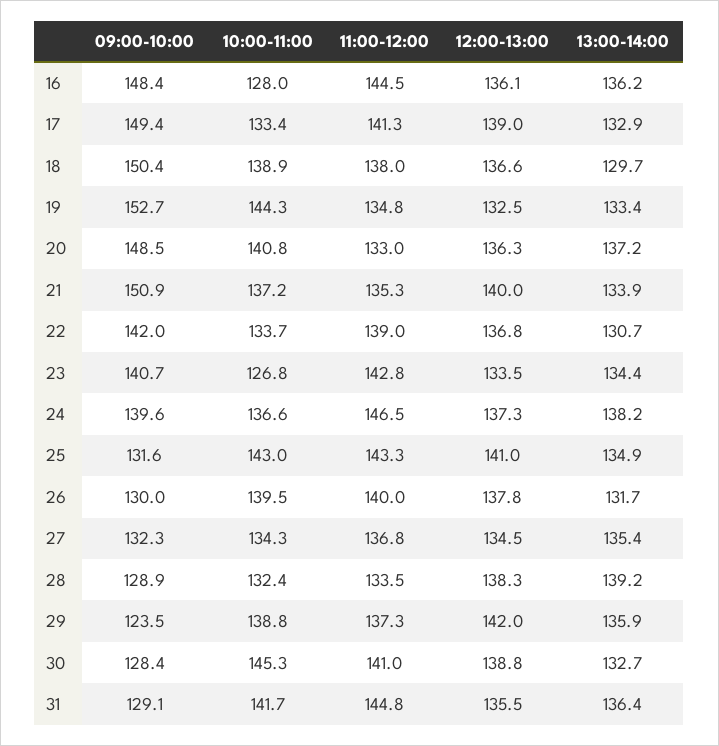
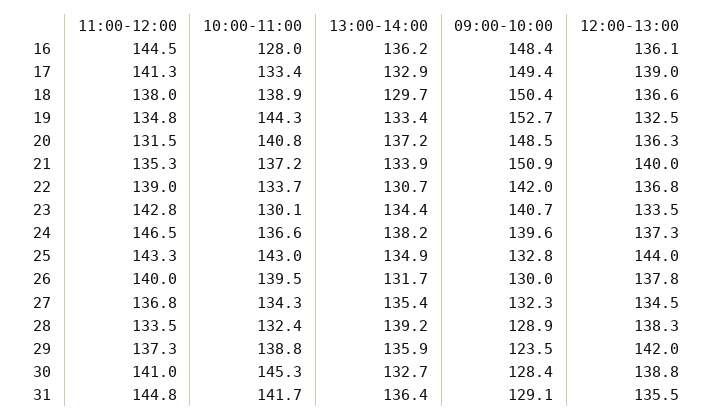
  {
    "09:00-10:00": {
      "16": 148.4,
      "17": 149.4,
      "18": 150.4,
      "19": 152.7,
      "20": 148.5,
      "21": 150.9,
      "22": 142,
      "23": 140.7,
      "24": 139.6,
-     "25": 131.6,
+     "25": 132.8,
      "26": 130,
      "27": 132.3,
      "28": 128.9,
      "29": 123.5,
      "30": 128.4,
      "31": 129.1
    },
    "10:00-11:00": {
      "16": 128,
      "17": 133.4,
      "18": 138.9,
      "19": 144.3,
      "20": 140.8,
      "21": 137.2,
      "22": 133.7,
-     "23": 126.8,
+     "23": 130.1,
      "24": 136.6,
      "25": 143,
      "26": 139.5,
      "27": 134.3,
      "28": 132.4,
      "29": 138.8,
      "30": 145.3,
      "31": 141.7
    },
    "11:00-12:00": {
      "16": 144.5,
      "17": 141.3,
      "18": 138,
      "19": 134.8,
-     "20": 133,
+     "20": 131.5,
      "21": 135.3,
      "22": 139,
      "23": 142.8,
      "24": 146.5,
      "25": 143.3,
      "26": 140,
      "27": 136.8,
      "28": 133.5,
      "29": 137.3,
      "30": 141,
      "31": 144.8
    },
    "12:00-13:00": {
      "16": 136.1,
      "17": 139,
      "18": 136.6,
      "19": 132.5,
      "20": 136.3,
      "21": 140,
      "22": 136.8,
      "23": 133.5,
      "24": 137.3,
-     "25": 141,
+     "25": 144,
      "26": 137.8,
      "27": 134.5,
      "28": 138.3,
      "29": 142,
      "30": 138.8,
      "31": 135.5
    },
    "13:00-14:00": {
      "16": 136.2,
      "17": 132.9,
      "18": 129.7,
      "19": 133.4,
      "20": 137.2,
      "21": 133.9,
      "22": 130.7,
      "23": 134.4,
      "24": 138.2,
      "25": 134.9,
      "26": 131.7,
      "27": 135.4,
      "28": 139.2,
      "29": 135.9,
      "30": 132.7,
      "31": 136.4
    }
  }

